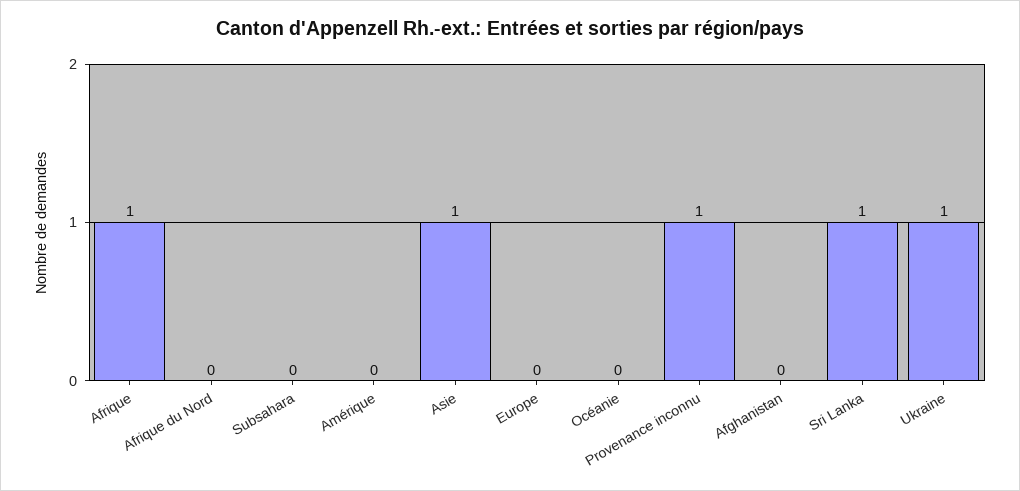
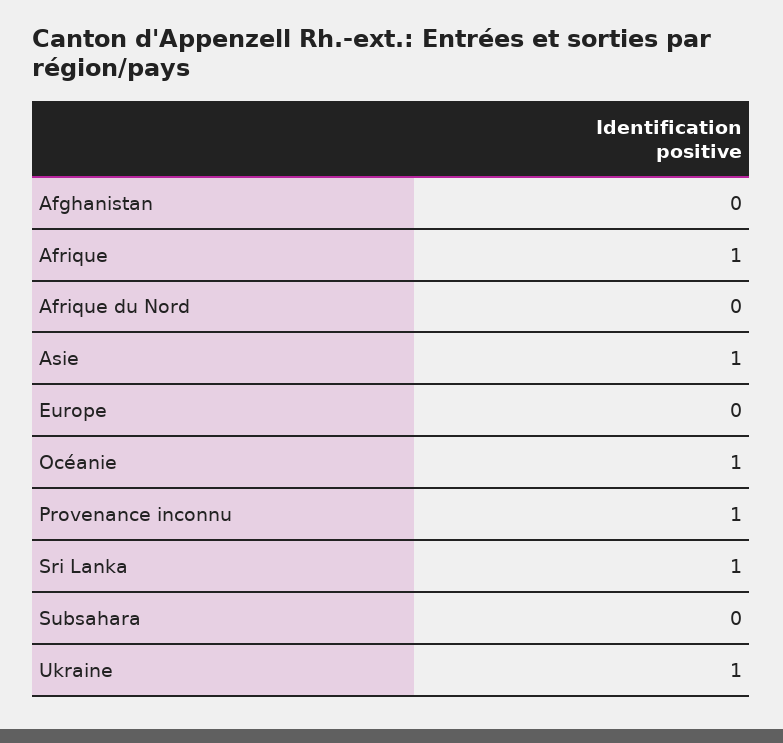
  {
    "Afrique": 1,
    "Afrique du Nord": 0,
    "Subsahara": 0,
-   "Amérique": 0,
    "Asie": 1,
    "Europe": 0,
-   "Océanie": 0,
+   "Océanie": 1,
    "Provenance inconnu": 1,
    "Afghanistan": 0,
    "Sri Lanka": 1,
    "Ukraine": 1
  }

